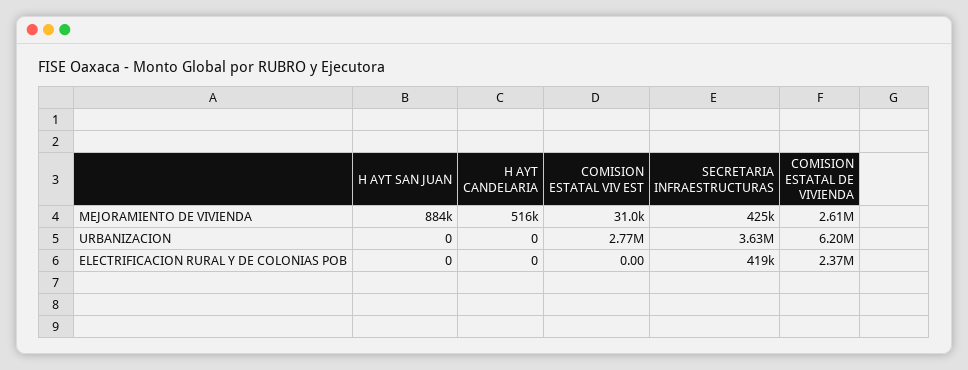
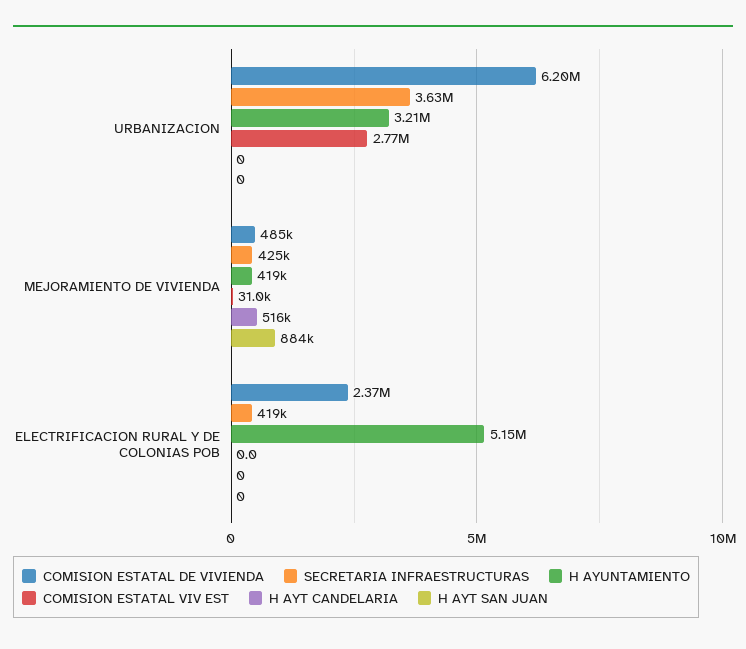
  {
    "H AYT SAN JUAN": {
      "MEJORAMIENTO DE VIVIENDA": 884000,
      "URBANIZACION": 0,
      "ELECTRIFICACION RURAL Y DE COLONIAS POB": 0
    },
    "H AYT CANDELARIA": {
      "MEJORAMIENTO DE VIVIENDA": 516000,
      "URBANIZACION": 0,
      "ELECTRIFICACION RURAL Y DE COLONIAS POB": 0
    },
    "COMISION ESTATAL VIV EST": {
      "MEJORAMIENTO DE VIVIENDA": 31000,
      "URBANIZACION": 2770000,
      "ELECTRIFICACION RURAL Y DE COLONIAS POB": 0
    },
    "SECRETARIA INFRAESTRUCTURAS": {
      "MEJORAMIENTO DE VIVIENDA": 425000,
      "URBANIZACION": 3630000,
      "ELECTRIFICACION RURAL Y DE COLONIAS POB": 419000
    },
    "COMISION ESTATAL DE VIVIENDA": {
-     "MEJORAMIENTO DE VIVIENDA": 2610000,
+     "MEJORAMIENTO DE VIVIENDA": 485000,
      "URBANIZACION": 6200000,
      "ELECTRIFICACION RURAL Y DE COLONIAS POB": 2370000
-   }
+   },
+   "H AYUNTAMIENTO": {
+     "URBANIZACION": 3210000,
+     "MEJORAMIENTO DE VIVIENDA": 419000,
+     "ELECTRIFICACION RURAL Y DE COLONIAS POB": 5150000
+   }
  }

